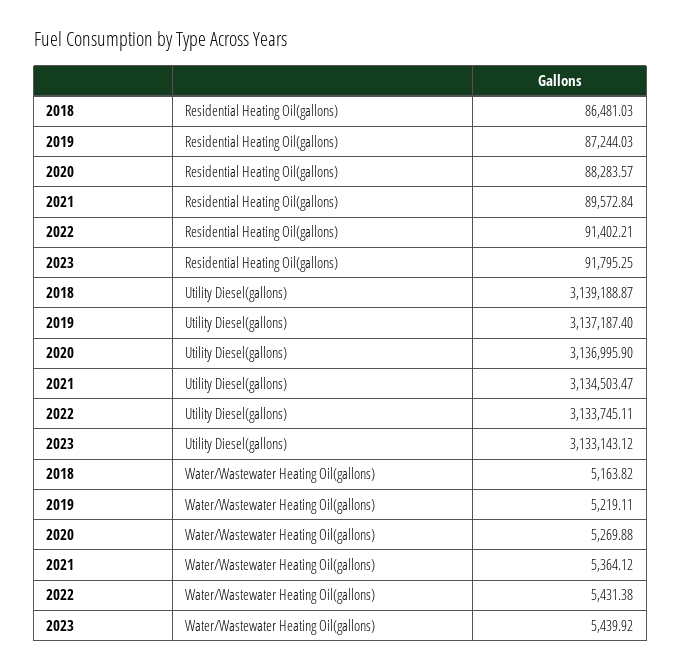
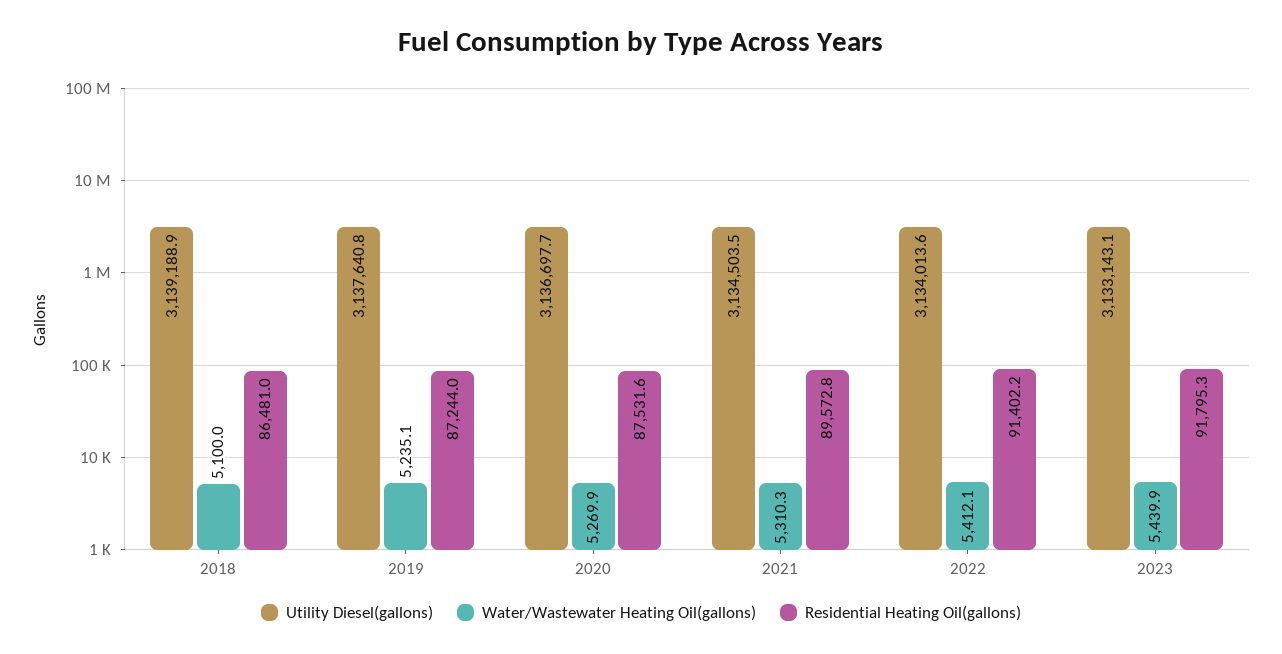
  {
    "Residential Heating Oil(gallons)": {
      "2018": 86481.03,
      "2019": 87244.03,
-     "2020": 88283.57,
+     "2020": 87531.6,
      "2021": 89572.84,
      "2022": 91402.21,
      "2023": 91795.25
    },
    "Utility Diesel(gallons)": {
      "2018": 3139188.87,
-     "2019": 3137187.4,
+     "2019": 3137640.8,
-     "2020": 3136995.9,
+     "2020": 3136697.7,
      "2021": 3134503.47,
-     "2022": 3133745.11,
+     "2022": 3134013.6,
      "2023": 3133143.12
    },
    "Water/Wastewater Heating Oil(gallons)": {
-     "2018": 5163.82,
+     "2018": 5100,
-     "2019": 5219.11,
+     "2019": 5235.1,
      "2020": 5269.88,
-     "2021": 5364.12,
+     "2021": 5310.3,
-     "2022": 5431.38,
+     "2022": 5412.1,
      "2023": 5439.92
    }
  }

